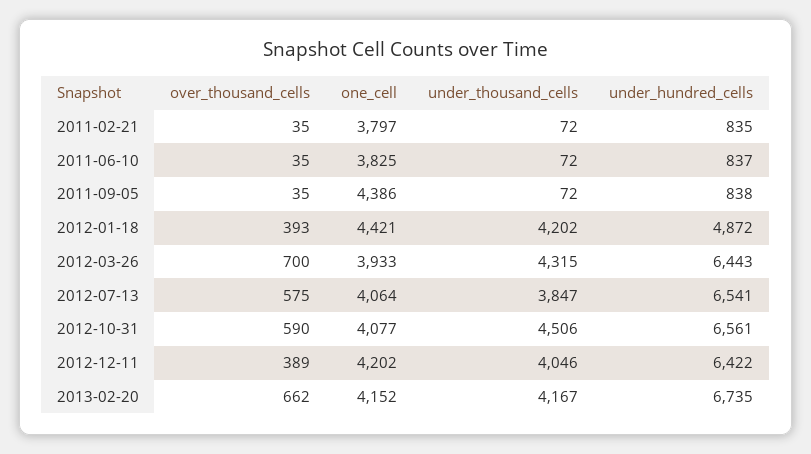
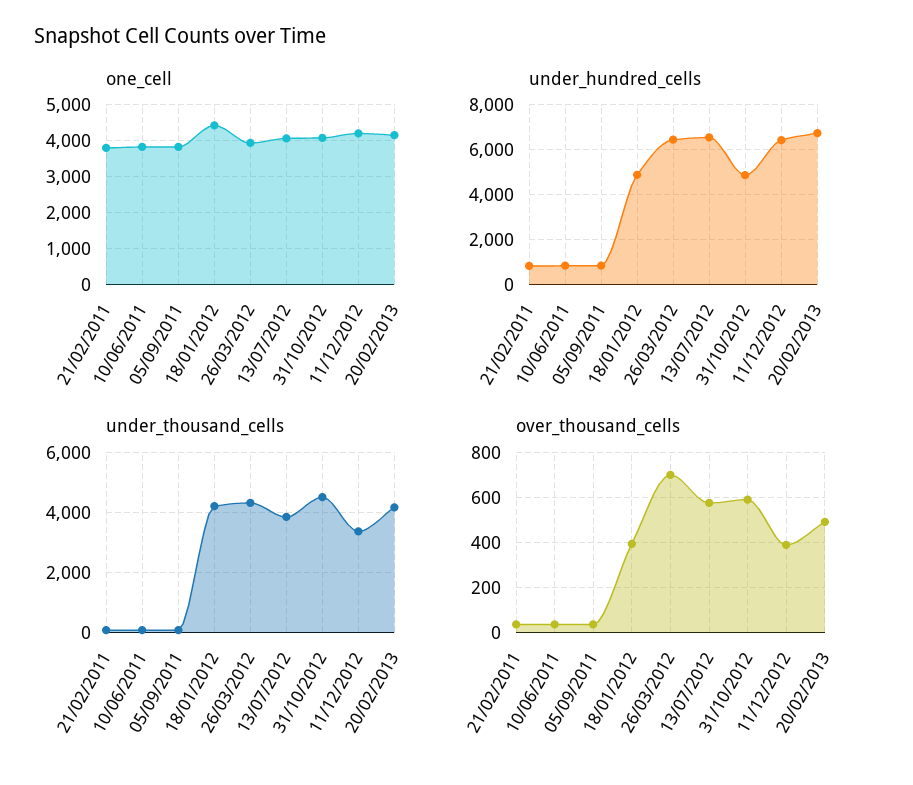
  {
    "over_thousand_cells": {
      "2011-02-21": 35,
      "2011-06-10": 35,
      "2011-09-05": 35,
      "2012-01-18": 393,
      "2012-03-26": 700,
      "2012-07-13": 575,
      "2012-10-31": 590,
      "2012-12-11": 389,
-     "2013-02-20": 662
+     "2013-02-20": 500
    },
    "one_cell": {
      "2011-02-21": 3797,
      "2011-06-10": 3825,
-     "2011-09-05": 4386,
+     "2011-09-05": 3800,
      "2012-01-18": 4421,
      "2012-03-26": 3933,
      "2012-07-13": 4064,
      "2012-10-31": 4077,
      "2012-12-11": 4202,
      "2013-02-20": 4152
    },
    "under_thousand_cells": {
      "2011-02-21": 72,
      "2011-06-10": 72,
      "2011-09-05": 72,
      "2012-01-18": 4202,
      "2012-03-26": 4315,
      "2012-07-13": 3847,
      "2012-10-31": 4506,
-     "2012-12-11": 4046,
+     "2012-12-11": 3400,
      "2013-02-20": 4167
    },
    "under_hundred_cells": {
      "2011-02-21": 835,
      "2011-06-10": 837,
      "2011-09-05": 838,
      "2012-01-18": 4872,
      "2012-03-26": 6443,
      "2012-07-13": 6541,
-     "2012-10-31": 6561,
+     "2012-10-31": 5000,
      "2012-12-11": 6422,
      "2013-02-20": 6735
    }
  }

